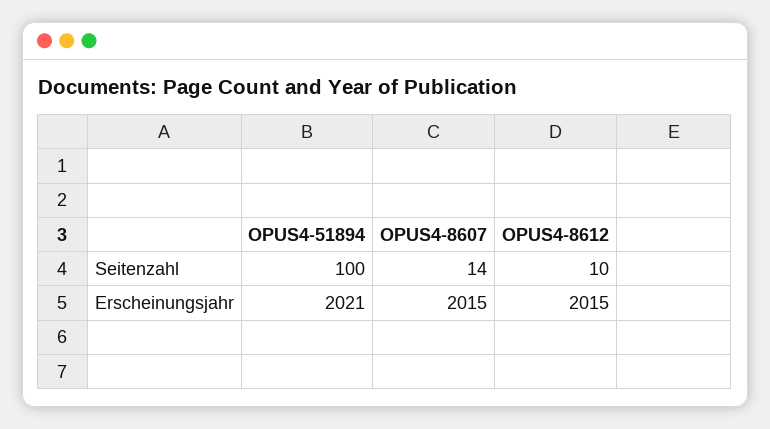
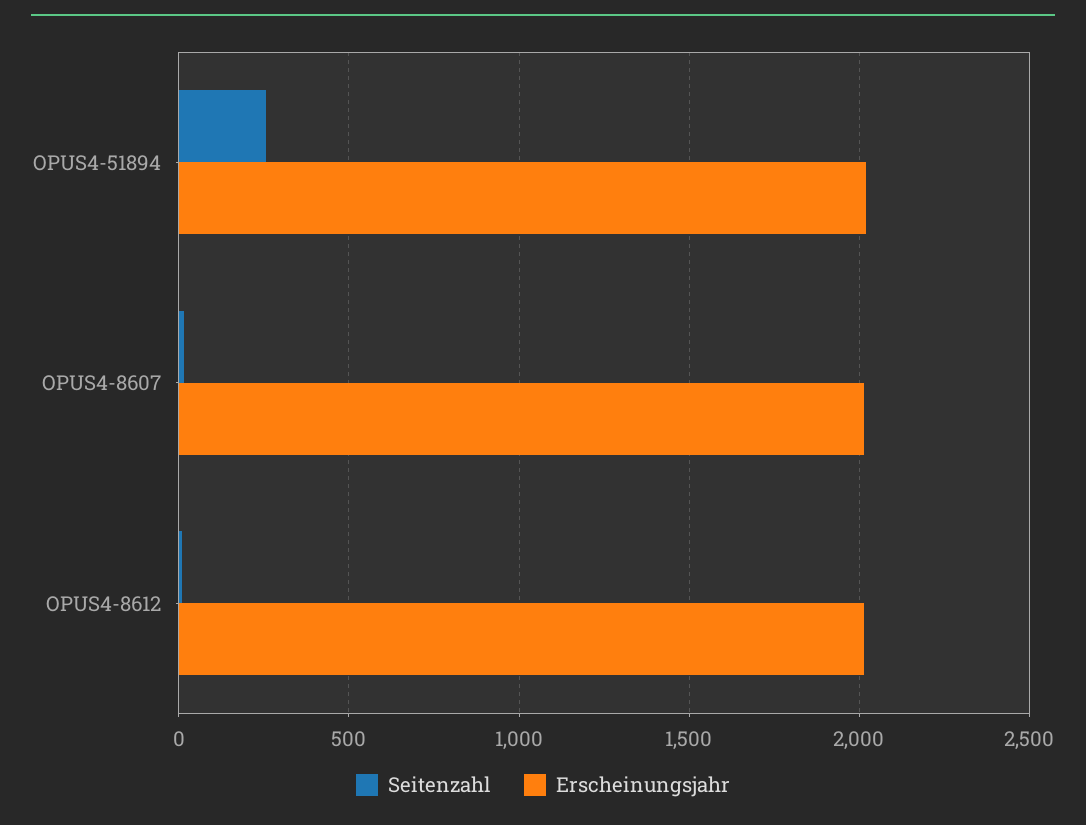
  {
    "Seitenzahl": {
-     "OPUS4-51894": 100,
+     "OPUS4-51894": 250,
      "OPUS4-8607": 14,
      "OPUS4-8612": 10
    },
    "Erscheinungsjahr": {
      "OPUS4-51894": 2021,
      "OPUS4-8607": 2015,
      "OPUS4-8612": 2015
    }
  }

